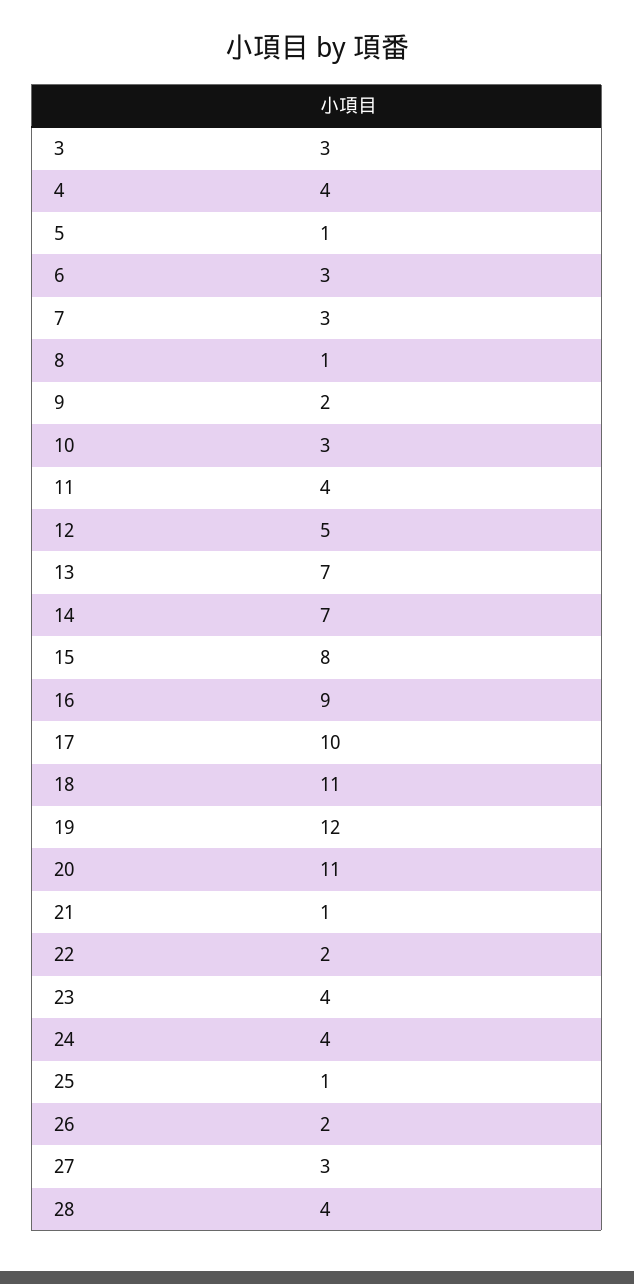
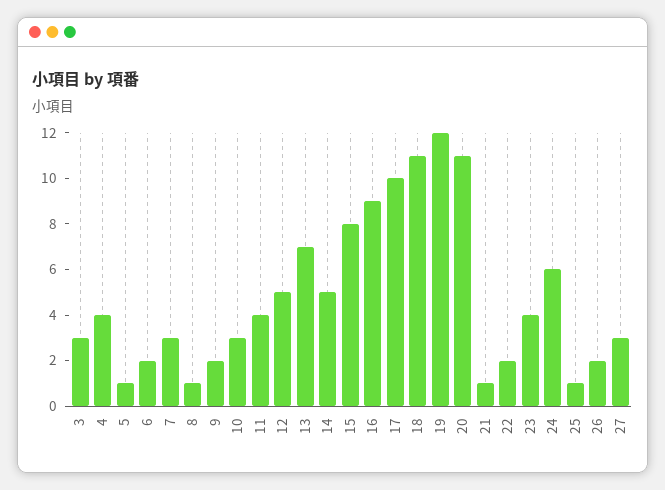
  {
    "3": 3,
    "4": 4,
    "5": 1,
-   "6": 3,
+   "6": 2,
    "7": 3,
    "8": 1,
    "9": 2,
    "10": 3,
    "11": 4,
    "12": 5,
    "13": 7,
-   "14": 7,
+   "14": 5,
    "15": 8,
    "16": 9,
    "17": 10,
    "18": 11,
    "19": 12,
    "20": 11,
    "21": 1,
    "22": 2,
    "23": 4,
-   "24": 4,
+   "24": 6,
    "25": 1,
    "26": 2,
-   "27": 3,
+   "27": 3
-   "28": 4
  }

